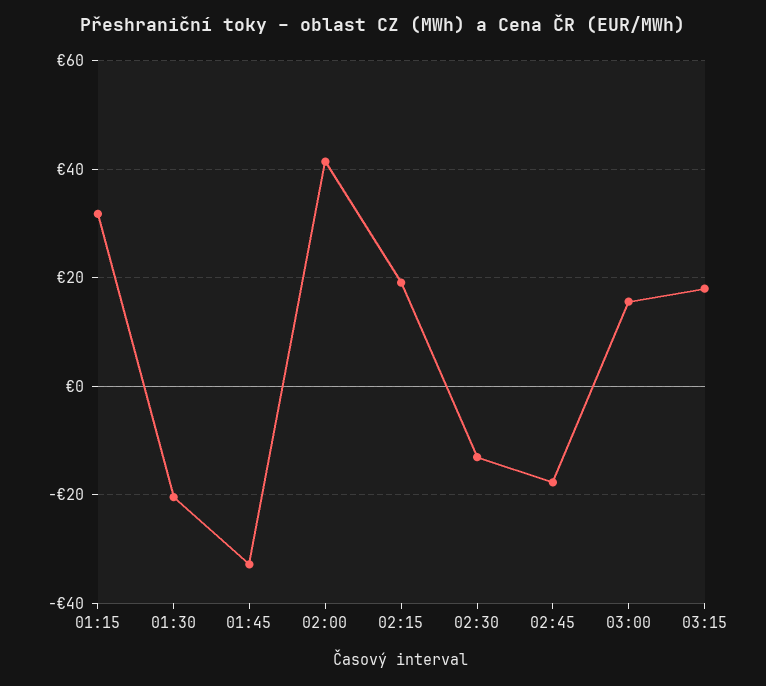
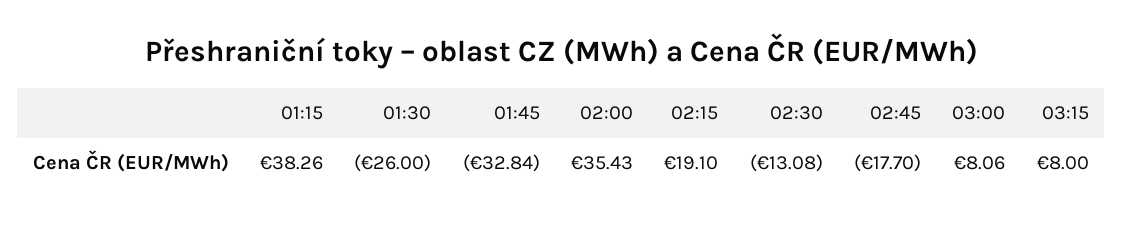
  {
-   "01:15": 32,
+   "01:15": 38.26,
-   "01:30": -20,
+   "01:30": -26,
    "01:45": -32.84,
-   "02:00": 42,
+   "02:00": 35.43,
    "02:15": 19.1,
    "02:30": -13.08,
    "02:45": -17.7,
-   "03:00": 16,
+   "03:00": 8.06,
-   "03:15": 18
+   "03:15": 8
  }

